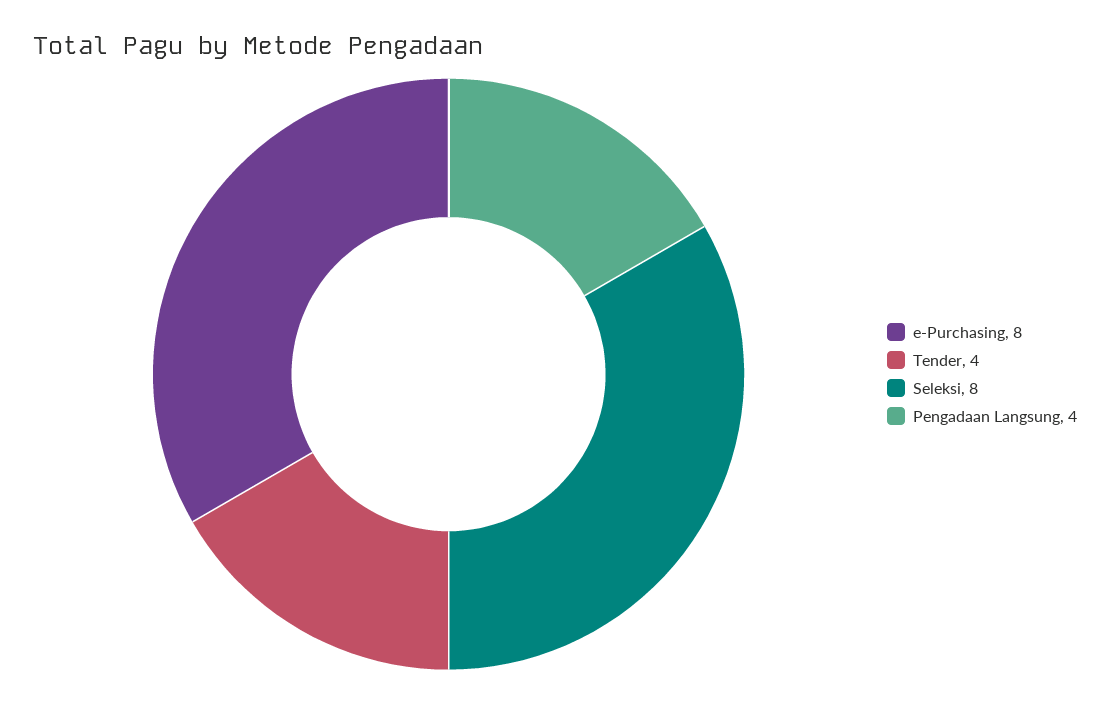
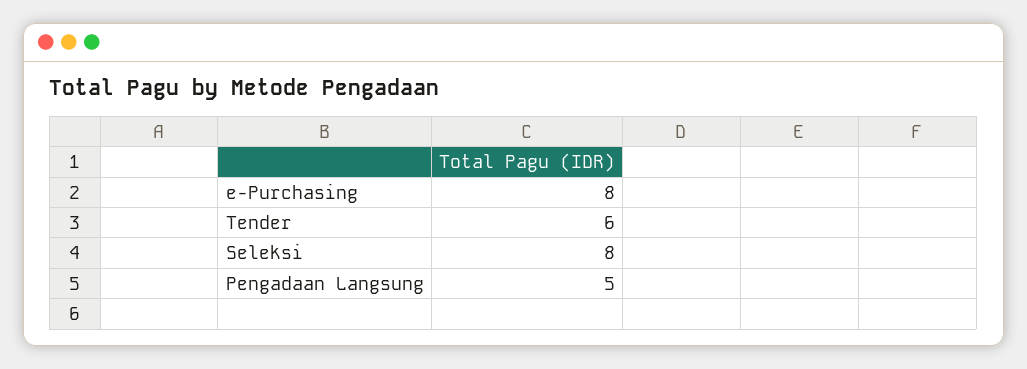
  {
    "e-Purchasing": 8,
-   "Tender": 4,
+   "Tender": 6,
    "Seleksi": 8,
-   "Pengadaan Langsung": 4
+   "Pengadaan Langsung": 5
  }

